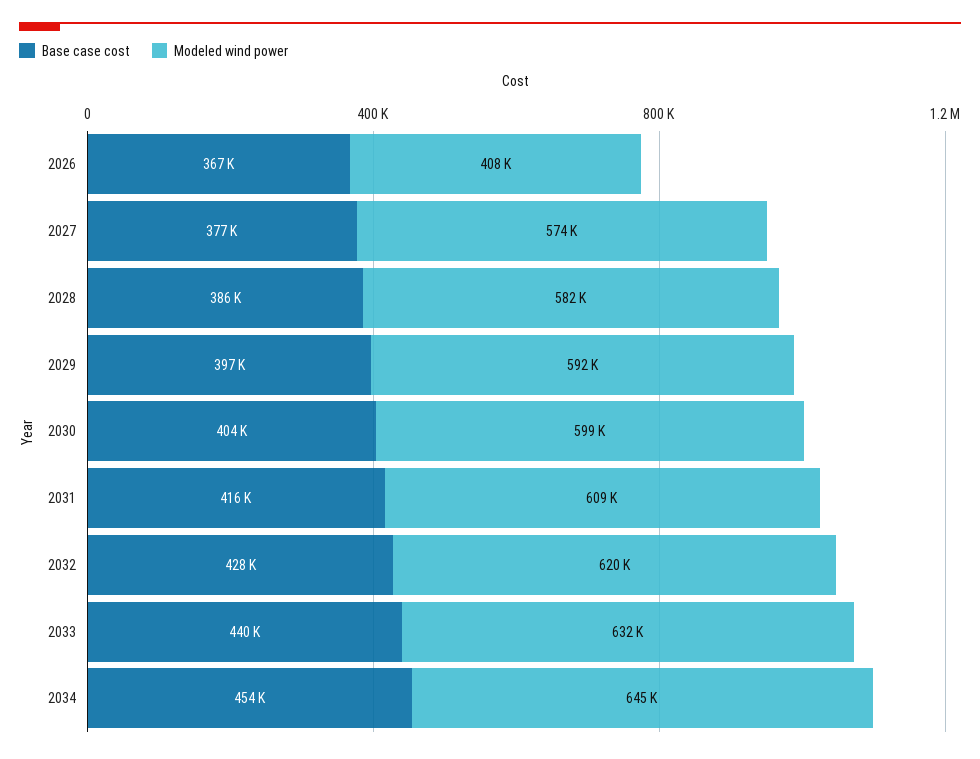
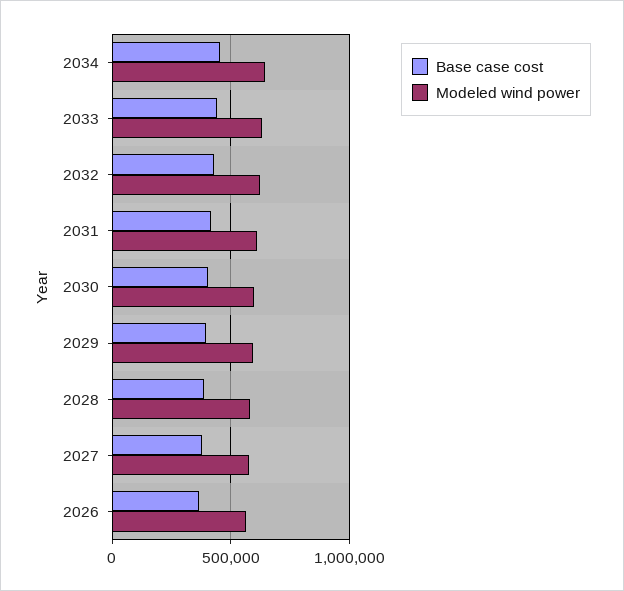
  {
    "Base case cost": {
      "2026": 367000,
      "2027": 377000,
      "2028": 386000,
      "2029": 397000,
      "2030": 404000,
      "2031": 416000,
      "2032": 428000,
      "2033": 440000,
      "2034": 454000
    },
    "Modeled wind power": {
-     "2026": 408000,
+     "2026": 550000,
      "2027": 574000,
      "2028": 582000,
      "2029": 592000,
      "2030": 599000,
      "2031": 609000,
      "2032": 620000,
      "2033": 632000,
      "2034": 645000
    }
  }

